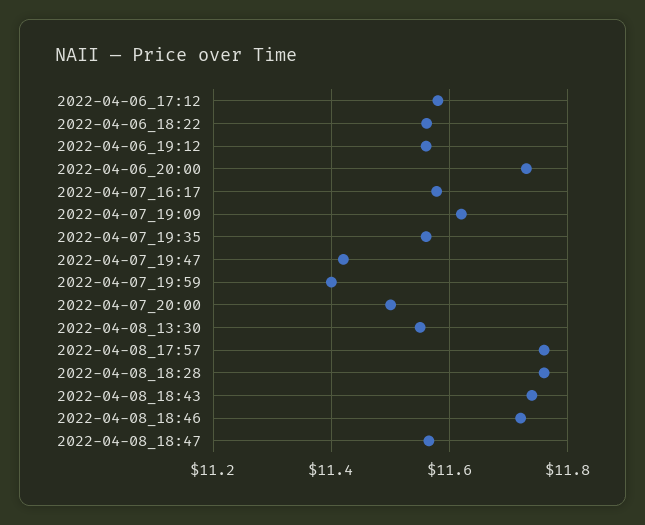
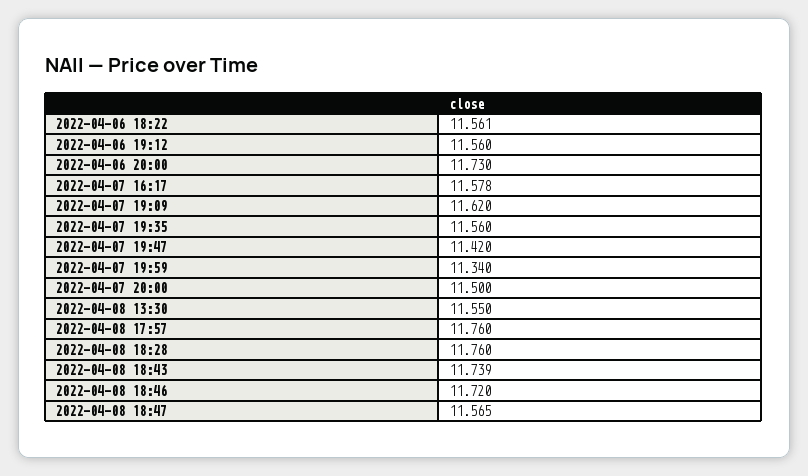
  {
-   "2022-04-06_17:12": 11.58,
    "2022-04-06_18:22": 11.561,
    "2022-04-06_19:12": 11.56,
    "2022-04-06_20:00": 11.73,
    "2022-04-07_16:17": 11.578,
    "2022-04-07_19:09": 11.62,
    "2022-04-07_19:35": 11.56,
    "2022-04-07_19:47": 11.42,
-   "2022-04-07_19:59": 11.4,
+   "2022-04-07_19:59": 11.34,
    "2022-04-07_20:00": 11.5,
    "2022-04-08_13:30": 11.55,
    "2022-04-08_17:57": 11.76,
    "2022-04-08_18:28": 11.76,
    "2022-04-08_18:43": 11.739,
    "2022-04-08_18:46": 11.72,
    "2022-04-08_18:47": 11.565
  }

